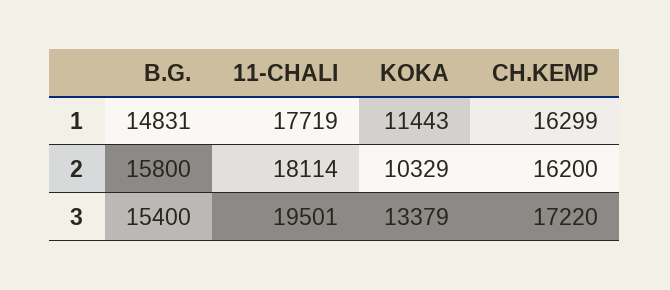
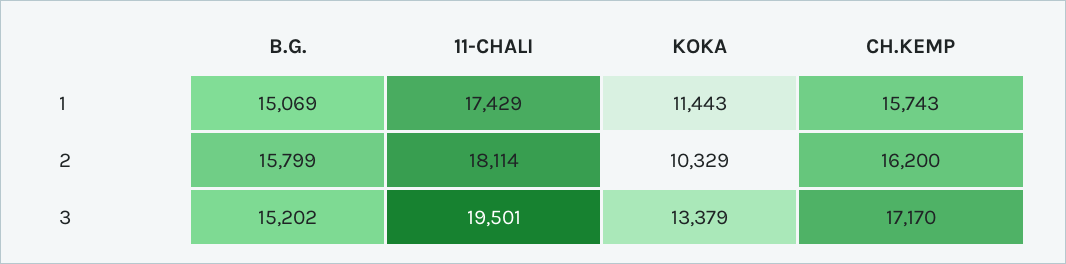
  {
    "B.G.": {
-     "1": 14831,
+     "1": 15069,
-     "2": 15800,
+     "2": 15799,
-     "3": 15400
+     "3": 15202
    },
    "11-CHALI": {
-     "1": 17719,
+     "1": 17429,
      "2": 18114,
      "3": 19501
    },
    "KOKA": {
      "1": 11443,
      "2": 10329,
      "3": 13379
    },
    "CH.KEMP": {
-     "1": 16299,
+     "1": 15743,
      "2": 16200,
-     "3": 17220
+     "3": 17170
    }
  }

